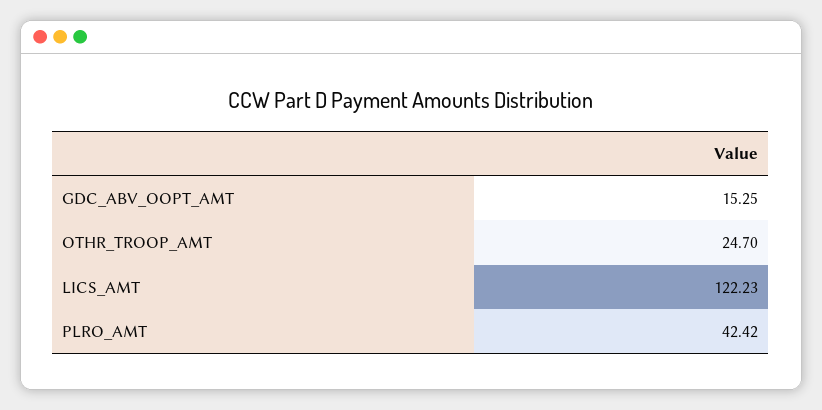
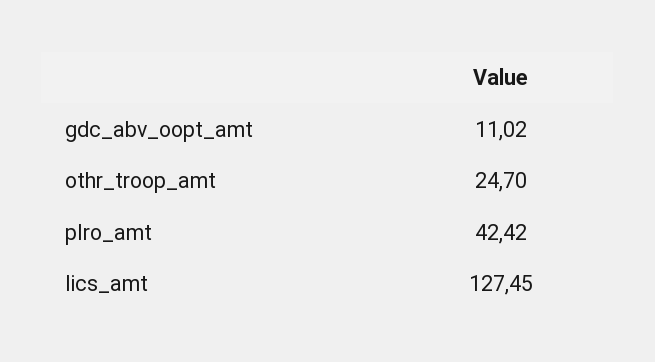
  {
-   "GDC_ABV_OOPT_AMT": 15.25,
+   "GDC_ABV_OOPT_AMT": 11.02,
    "OTHR_TROOP_AMT": 24.7,
-   "LICS_AMT": 122.23,
+   "LICS_AMT": 127.45,
    "PLRO_AMT": 42.42
  }

